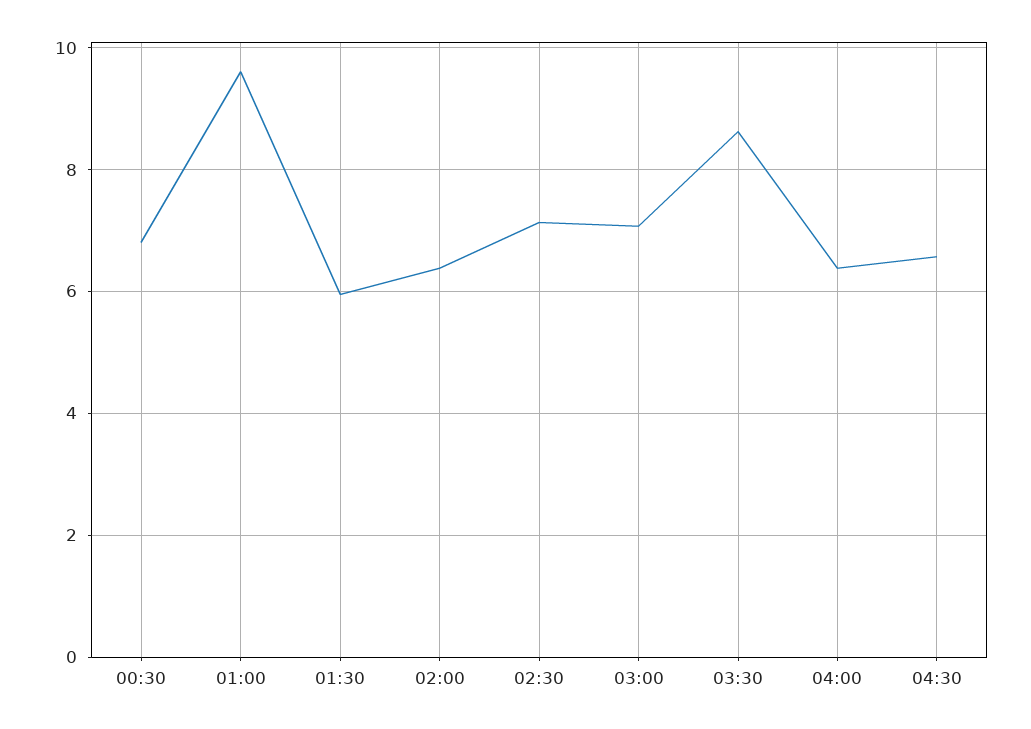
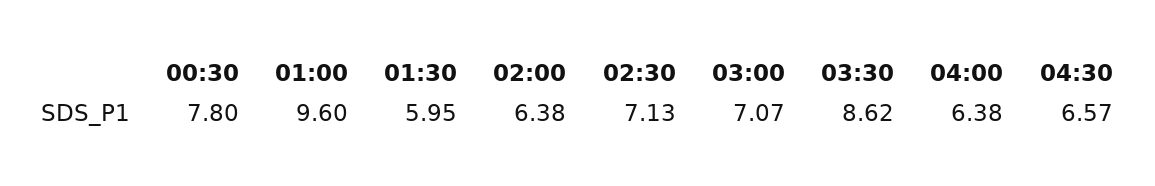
  {
-   "00:30": 6.8,
+   "00:30": 7.8,
    "01:00": 9.6,
    "01:30": 5.95,
    "02:00": 6.38,
    "02:30": 7.13,
    "03:00": 7.07,
    "03:30": 8.62,
    "04:00": 6.38,
    "04:30": 6.57
  }

